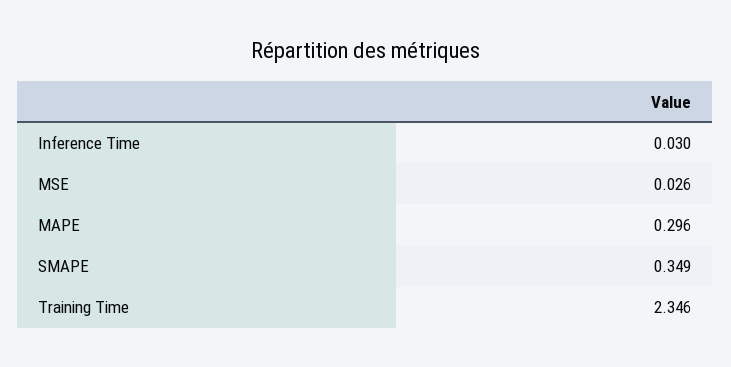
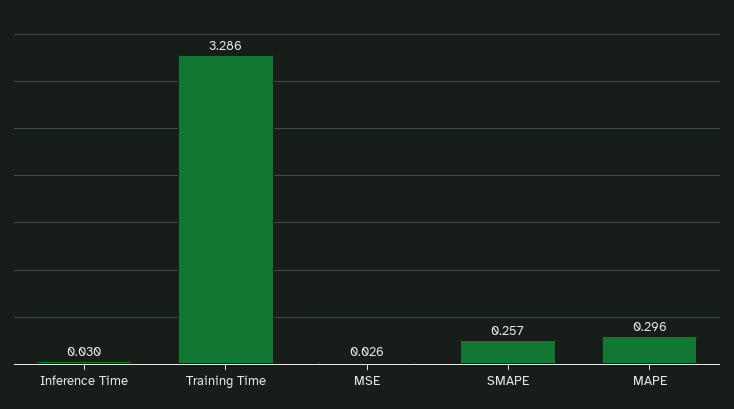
  {
    "Inference Time": 0.03,
    "MSE": 0.026,
    "MAPE": 0.296,
-   "SMAPE": 0.349,
+   "SMAPE": 0.257,
-   "Training Time": 2.346
+   "Training Time": 3.286
  }

